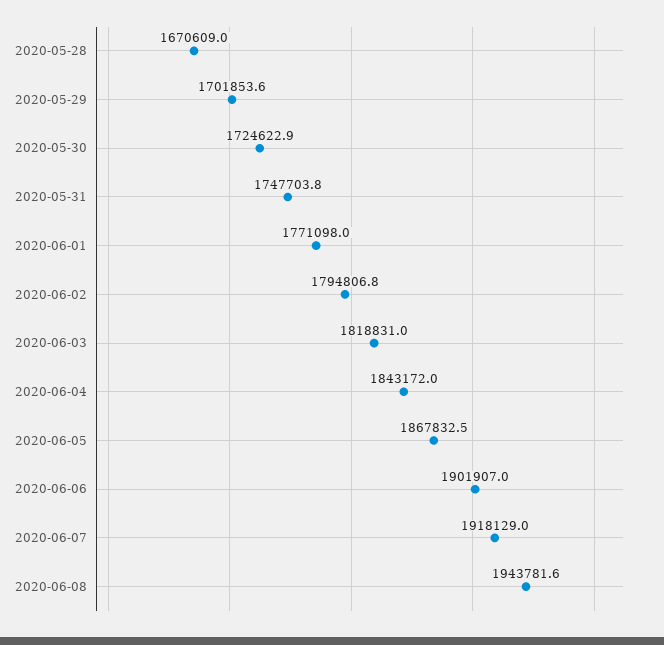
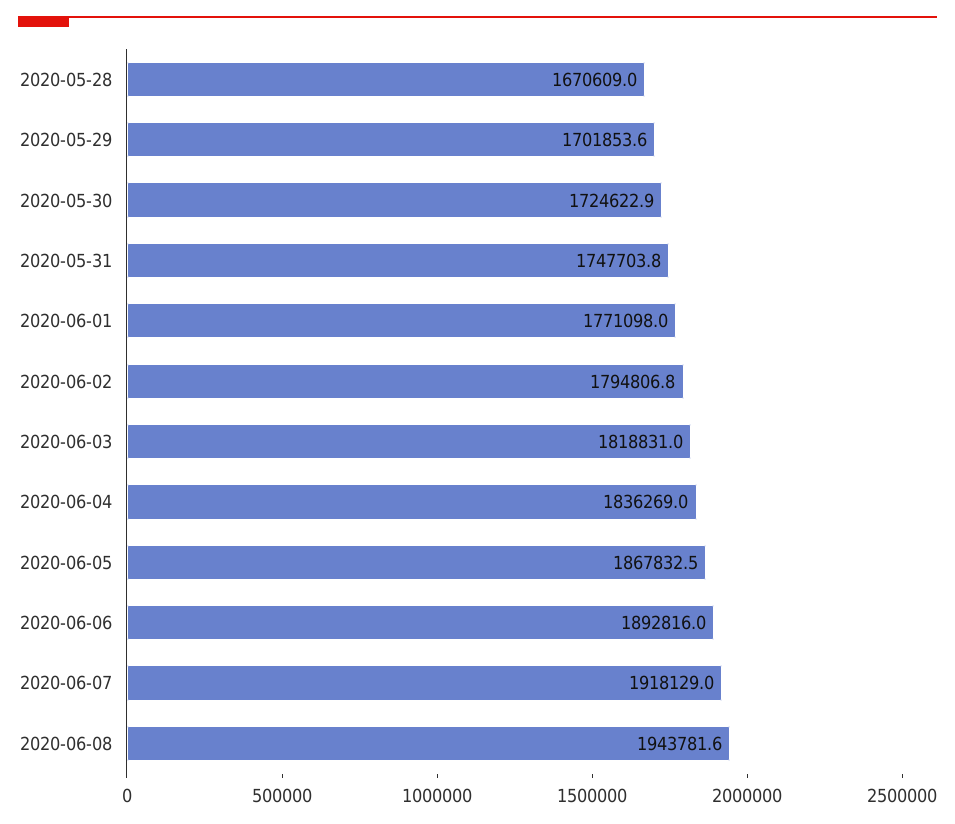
  {
    "2020-05-28": 1670609,
    "2020-05-29": 1701853.6,
    "2020-05-30": 1724622.9,
    "2020-05-31": 1747703.8,
    "2020-06-01": 1771098,
    "2020-06-02": 1794806.8,
    "2020-06-03": 1818831,
-   "2020-06-04": 1843172,
+   "2020-06-04": 1836269,
    "2020-06-05": 1867832.5,
-   "2020-06-06": 1901907,
+   "2020-06-06": 1892816,
    "2020-06-07": 1918129,
    "2020-06-08": 1943781.6
  }

